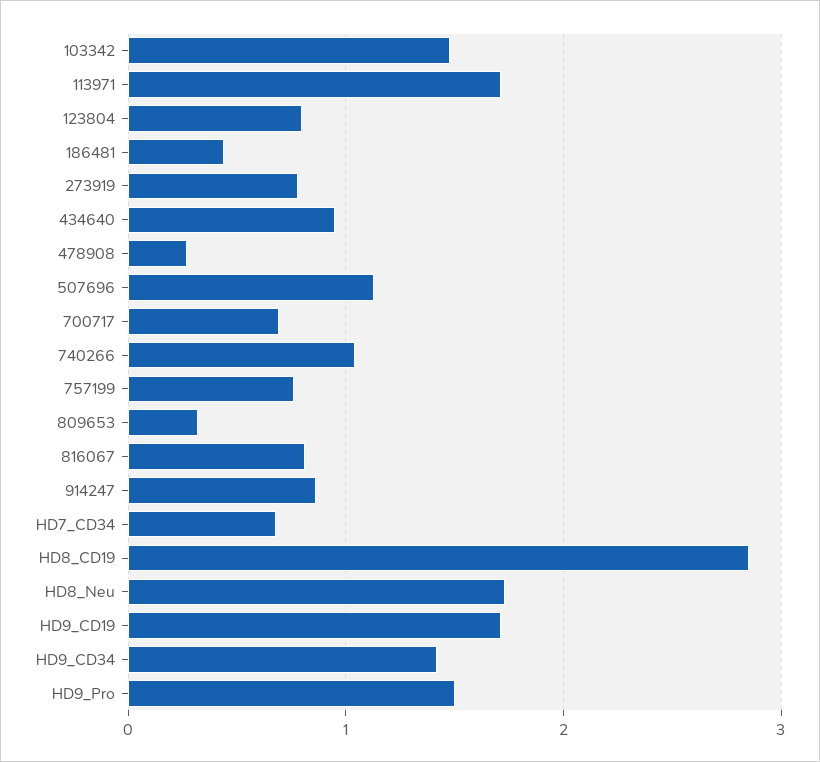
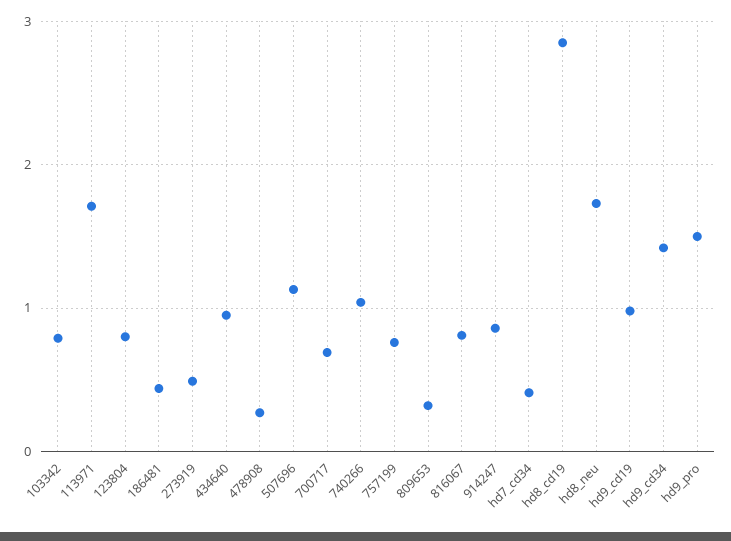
  {
-   "103342": 1.5,
+   "103342": 0.8,
    "113971": 1.7,
    "123804": 0.8,
    "186481": 0.4,
-   "273919": 0.8,
+   "273919": 0.5,
    "434640": 1,
    "478908": 0.3,
    "507696": 1.1,
    "700717": 0.7,
    "740266": 1,
    "757199": 0.8,
    "809653": 0.3,
    "816067": 0.8,
    "914247": 0.9,
-   "HD7_CD34": 0.7,
+   "HD7_CD34": 0.4,
    "HD8_CD19": 2.9,
    "HD8_Neu": 1.7,
-   "HD9_CD19": 1.7,
+   "HD9_CD19": 1,
    "HD9_CD34": 1.4,
    "HD9_Pro": 1.5
  }

